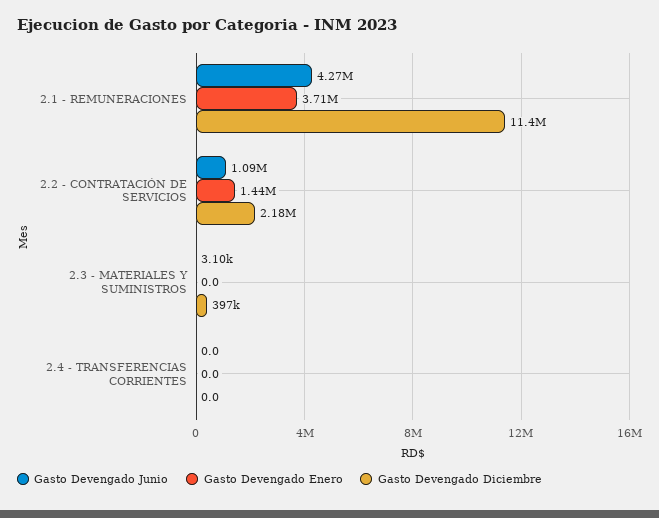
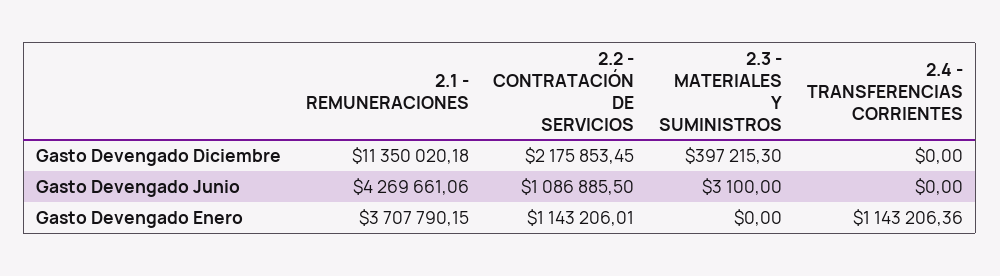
  {
    "Gasto Devengado Junio": {
      "2.1 - REMUNERACIONES": 4269661.06,
      "2.2 - CONTRATACIÓN DE SERVICIOS": 1086885.5,
      "2.3 - MATERIALES Y SUMINISTROS": 3100,
      "2.4 - TRANSFERENCIAS CORRIENTES": 0
    },
    "Gasto Devengado Enero": {
      "2.1 - REMUNERACIONES": 3707790.15,
-     "2.2 - CONTRATACIÓN DE SERVICIOS": 1440000,
+     "2.2 - CONTRATACIÓN DE SERVICIOS": 1143206.01,
      "2.3 - MATERIALES Y SUMINISTROS": 0,
-     "2.4 - TRANSFERENCIAS CORRIENTES": 0
+     "2.4 - TRANSFERENCIAS CORRIENTES": 1143206.36
    },
    "Gasto Devengado Diciembre": {
      "2.1 - REMUNERACIONES": 11350020.18,
      "2.2 - CONTRATACIÓN DE SERVICIOS": 2175853.45,
      "2.3 - MATERIALES Y SUMINISTROS": 397215.3,
      "2.4 - TRANSFERENCIAS CORRIENTES": 0
    }
  }

